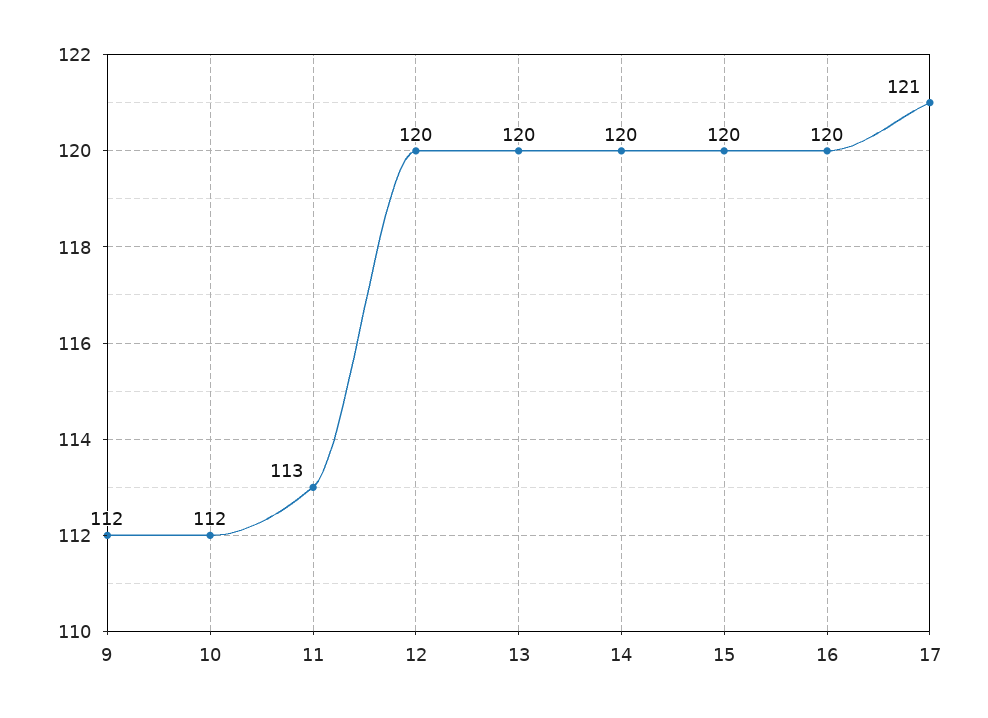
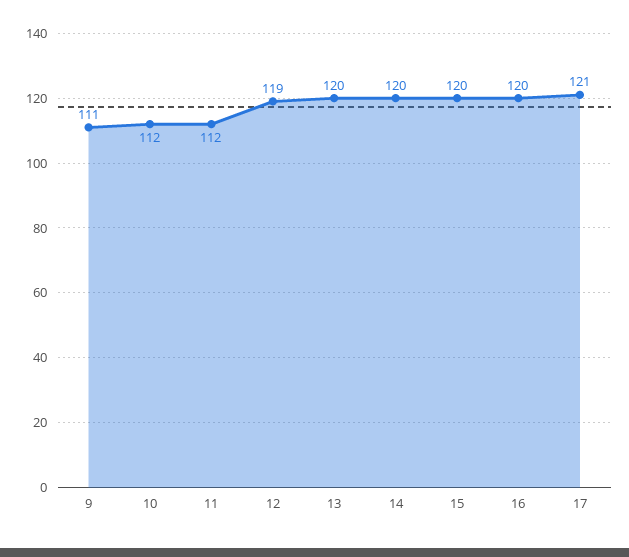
  {
-   "9": 112,
+   "9": 111,
    "10": 112,
-   "11": 113,
+   "11": 112,
-   "12": 120,
+   "12": 119,
    "13": 120,
    "14": 120,
    "15": 120,
    "16": 120,
    "17": 121
  }

